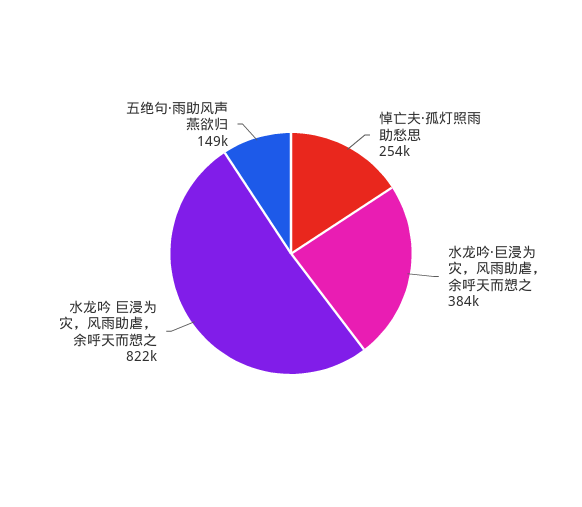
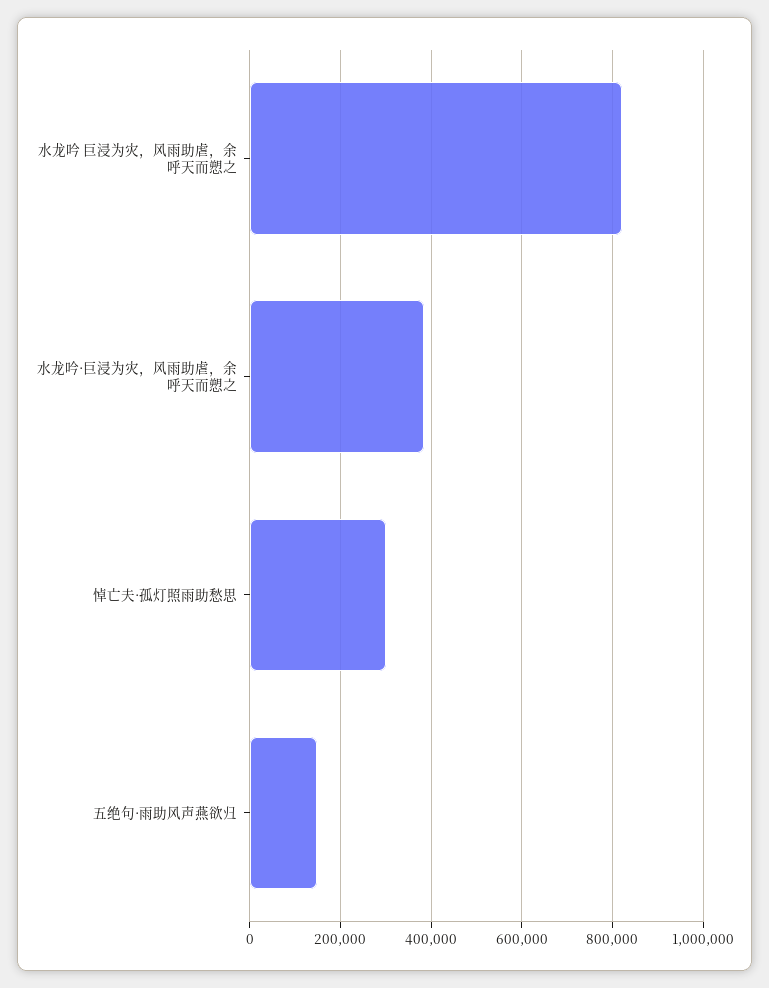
  {
-   "悼亡夫·孤灯照雨助愁思": 254000,
+   "悼亡夫·孤灯照雨助愁思": 300000,
    "水龙吟·巨浸为灾，风雨助虐，余呼天而愬之": 384000,
    "水龙吟 巨浸为灾，风雨助虐，余呼天而愬之": 822000,
    "五绝句·雨助风声燕欲归": 149000
  }

